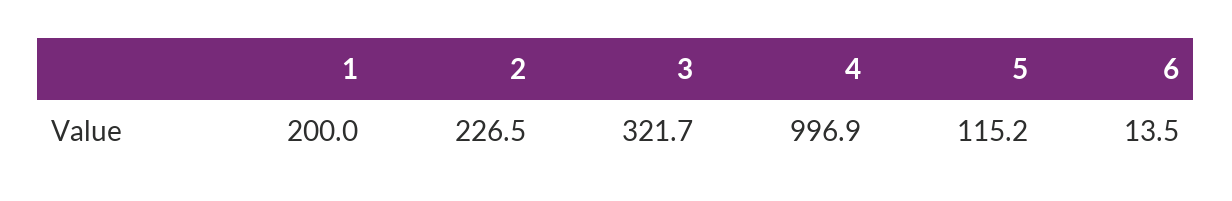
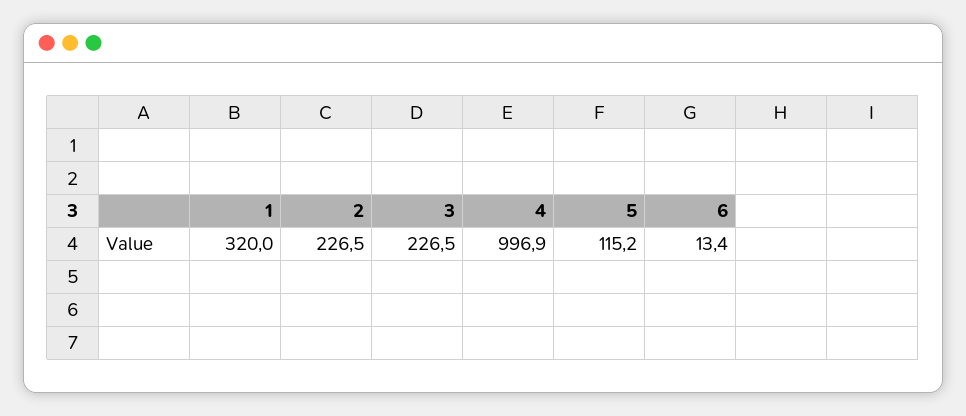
  {
-   "1": 200,
+   "1": 320,
    "2": 226.5,
-   "3": 321.7,
+   "3": 226.5,
    "4": 996.9,
    "5": 115.2,
-   "6": 13.5
+   "6": 13.4
  }

